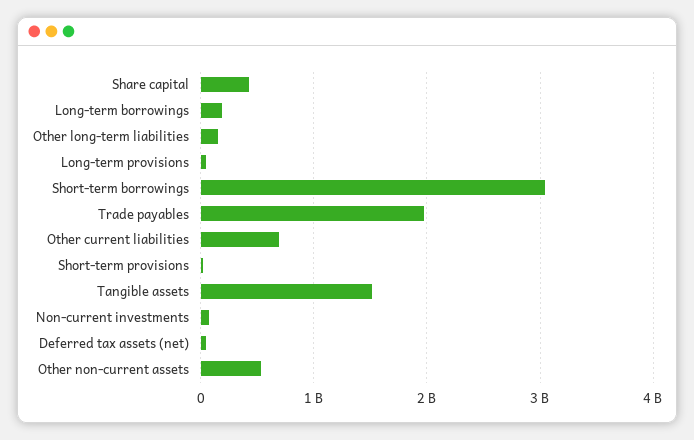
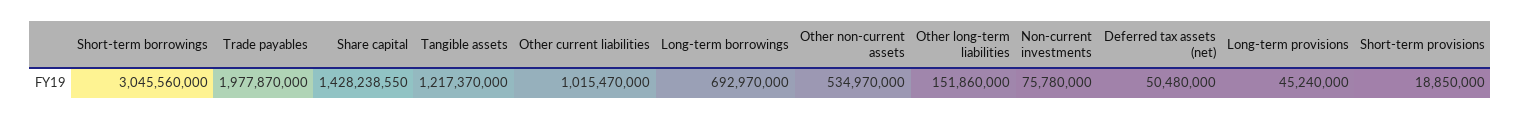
  {
-   "Share capital": 400000000,
+   "Share capital": 1428238550,
-   "Long-term borrowings": 200000000,
+   "Long-term borrowings": 692970000,
    "Other long-term liabilities": 151860000,
    "Long-term provisions": 45240000,
    "Short-term borrowings": 3045560000,
    "Trade payables": 1977870000,
-   "Other current liabilities": 700000000,
+   "Other current liabilities": 1015470000,
    "Short-term provisions": 18850000,
-   "Tangible assets": 1500000000,
+   "Tangible assets": 1217370000,
    "Non-current investments": 75780000,
    "Deferred tax assets (net)": 50480000,
    "Other non-current assets": 534970000
  }

